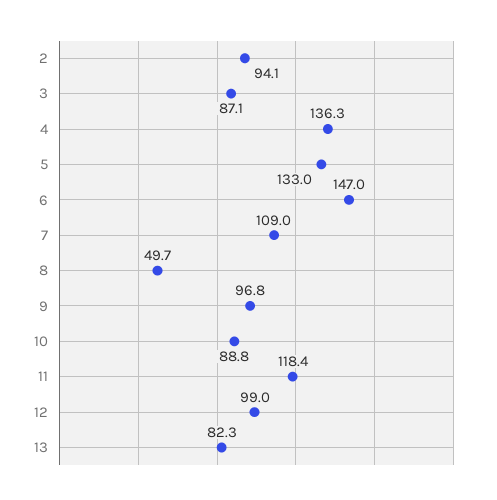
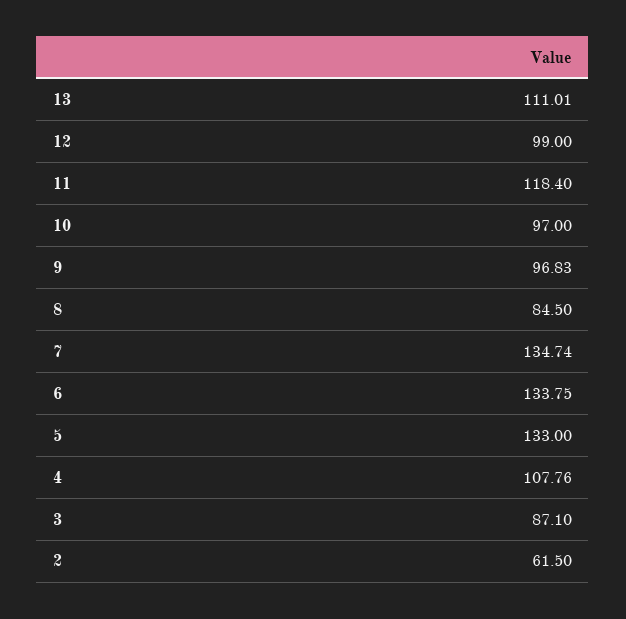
  {
-   "2": 94.1,
+   "2": 61.5,
    "3": 87.1,
-   "4": 136.3,
+   "4": 107.76,
    "5": 133,
-   "6": 147,
+   "6": 133.75,
-   "7": 109,
+   "7": 134.74,
-   "8": 49.7,
+   "8": 84.5,
    "9": 96.83,
-   "10": 88.8,
+   "10": 97,
    "11": 118.4,
    "12": 99,
-   "13": 82.3
+   "13": 111.01
  }

